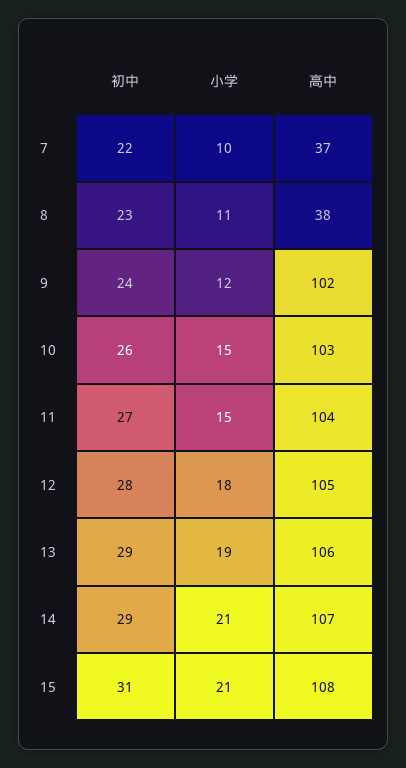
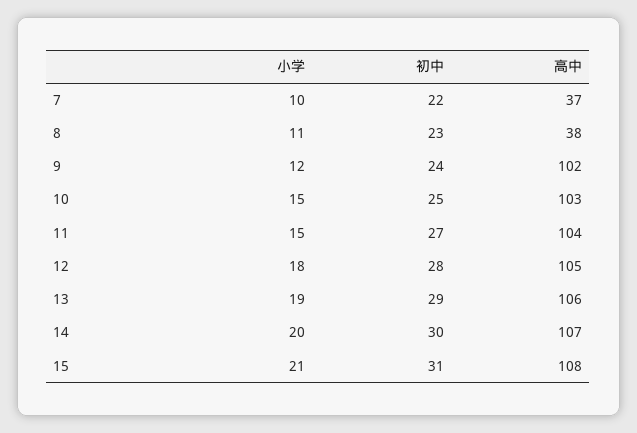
  {
    "初中": {
      "7": 22,
      "8": 23,
      "9": 24,
-     "10": 26,
+     "10": 25,
      "11": 27,
      "12": 28,
      "13": 29,
-     "14": 29,
+     "14": 30,
      "15": 31
    },
    "小学": {
      "7": 10,
      "8": 11,
      "9": 12,
      "10": 15,
      "11": 15,
      "12": 18,
      "13": 19,
-     "14": 21,
+     "14": 20,
      "15": 21
    },
    "高中": {
      "7": 37,
      "8": 38,
      "9": 102,
      "10": 103,
      "11": 104,
      "12": 105,
      "13": 106,
      "14": 107,
      "15": 108
    }
  }

